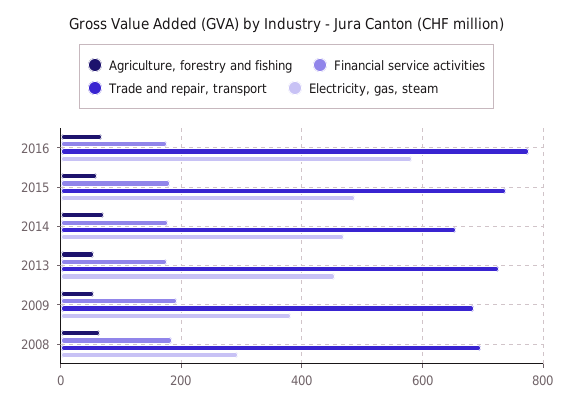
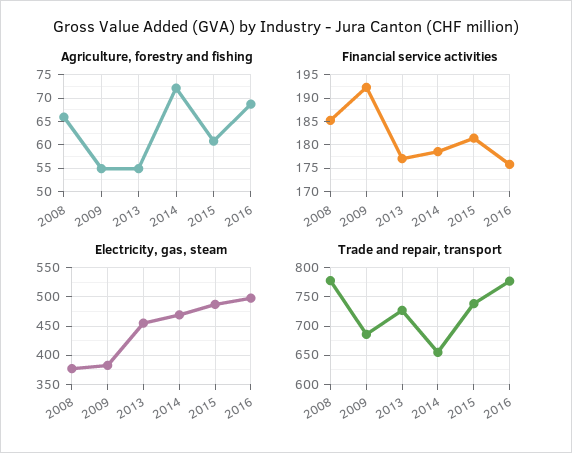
  {
    "Agriculture, forestry and fishing": {
      "2016": 67.5,
      "2015": 60,
      "2014": 72.5,
      "2013": 55,
      "2009": 55,
      "2008": 65
    },
    "Financial service activities": {
      "2016": 175,
      "2015": 182.5,
      "2014": 177.5,
      "2013": 177.5,
      "2009": 192.5,
      "2008": 185
    },
    "Trade and repair, transport": {
      "2016": 780,
      "2015": 740,
      "2014": 660,
      "2013": 720,
      "2009": 680,
-     "2008": 700
+     "2008": 775
    },
    "Electricity, gas, steam": {
-     "2016": 580,
+     "2016": 500,
      "2015": 480,
      "2014": 460,
      "2013": 460,
      "2009": 380,
-     "2008": 300
+     "2008": 375
    }
  }

